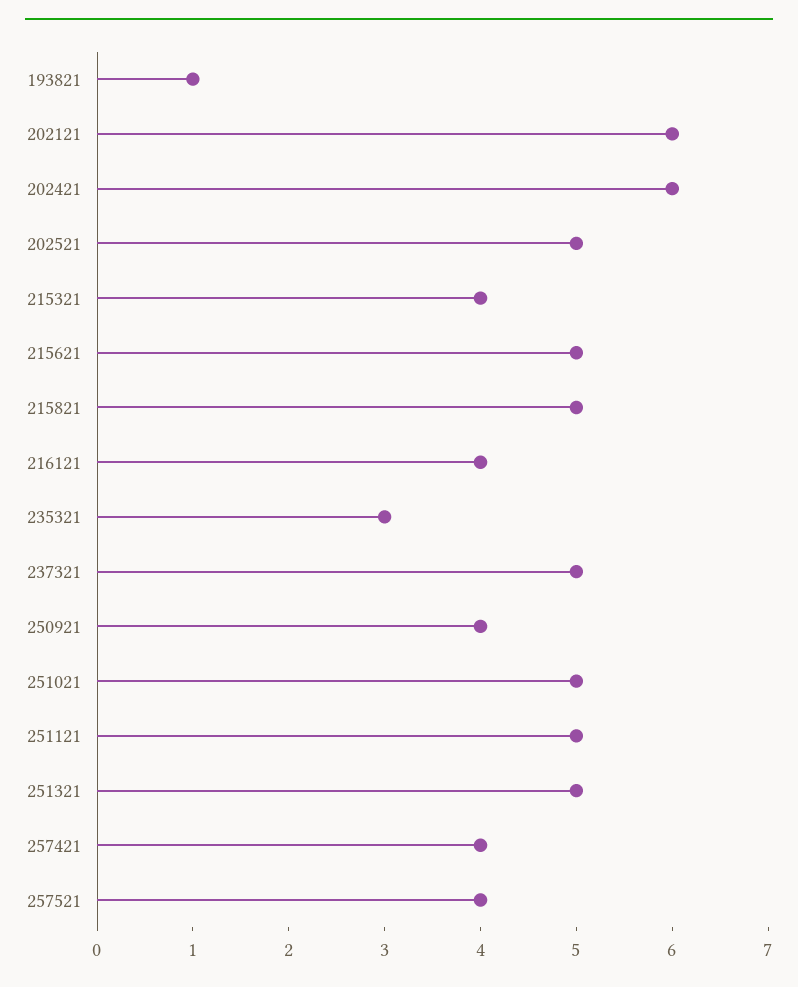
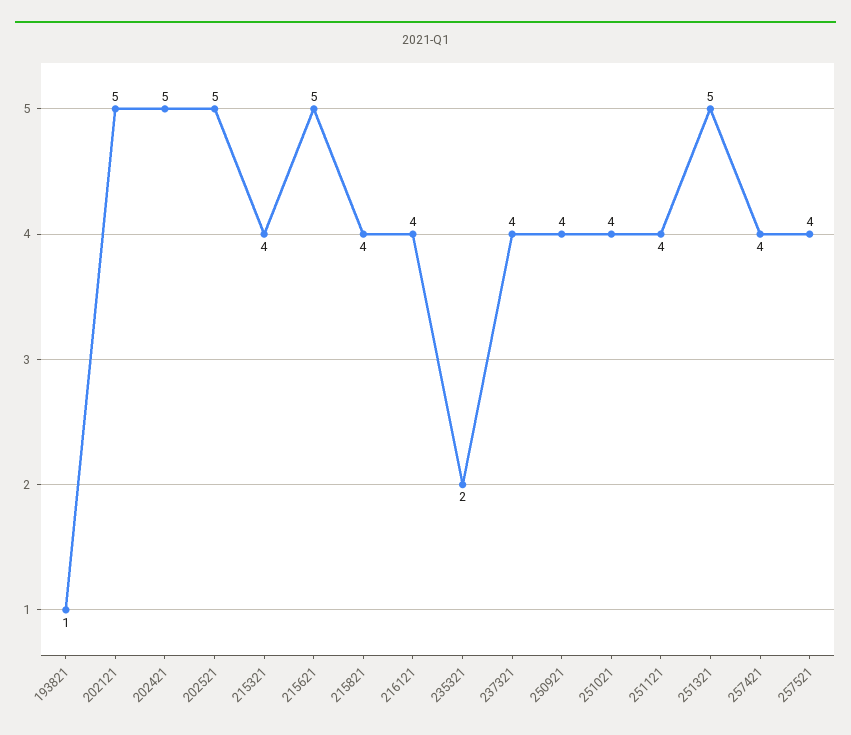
  {
    "193821": 1,
-   "202121": 6,
+   "202121": 5,
-   "202421": 6,
+   "202421": 5,
    "202521": 5,
    "215321": 4,
    "215621": 5,
-   "215821": 5,
+   "215821": 4,
    "216121": 4,
-   "235321": 3,
+   "235321": 2,
-   "237321": 5,
+   "237321": 4,
    "250921": 4,
-   "251021": 5,
+   "251021": 4,
-   "251121": 5,
+   "251121": 4,
    "251321": 5,
    "257421": 4,
    "257521": 4
  }

